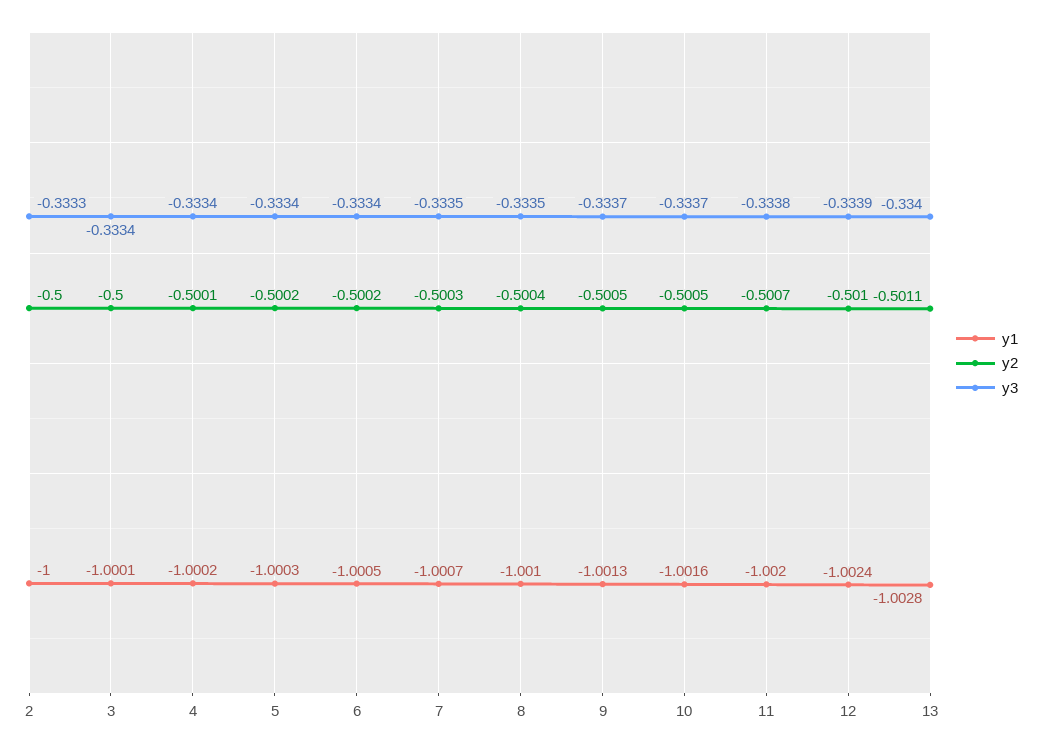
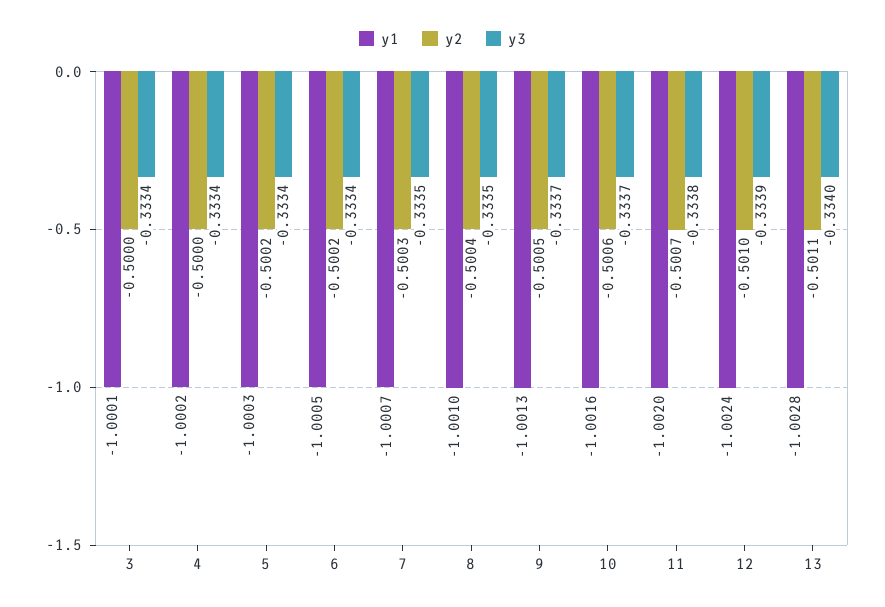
  {
    "y1": {
-     "2": -1,
      "3": -1.0001,
      "4": -1.0002,
      "5": -1.0003,
      "6": -1.0005,
      "7": -1.0007,
      "8": -1.001,
      "9": -1.0013,
      "10": -1.0016,
      "11": -1.002,
      "12": -1.0024,
      "13": -1.0028
    },
    "y2": {
-     "2": -0.5,
      "3": -0.5,
-     "4": -0.5001,
+     "4": -0.5,
      "5": -0.5002,
      "6": -0.5002,
      "7": -0.5003,
      "8": -0.5004,
      "9": -0.5005,
-     "10": -0.5005,
+     "10": -0.5006,
      "11": -0.5007,
      "12": -0.501,
      "13": -0.5011
    },
    "y3": {
-     "2": -0.3333,
      "3": -0.3334,
      "4": -0.3334,
      "5": -0.3334,
      "6": -0.3334,
      "7": -0.3335,
      "8": -0.3335,
      "9": -0.3337,
      "10": -0.3337,
      "11": -0.3338,
      "12": -0.3339,
      "13": -0.334
    }
  }

